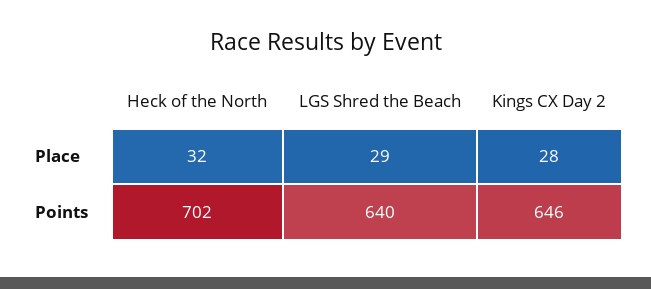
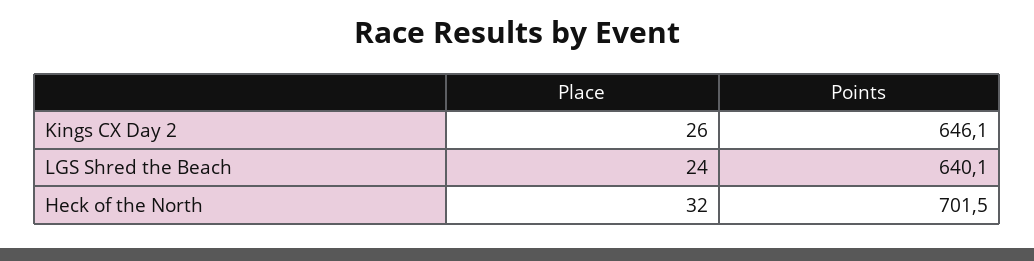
  {
    "Heck of the North": {
      "Place": 32,
      "Points": 701.5
    },
    "LGS Shred the Beach": {
-     "Place": 29,
+     "Place": 24,
      "Points": 640.1
    },
    "Kings CX Day 2": {
-     "Place": 28,
+     "Place": 26,
      "Points": 646.1
    }
  }

